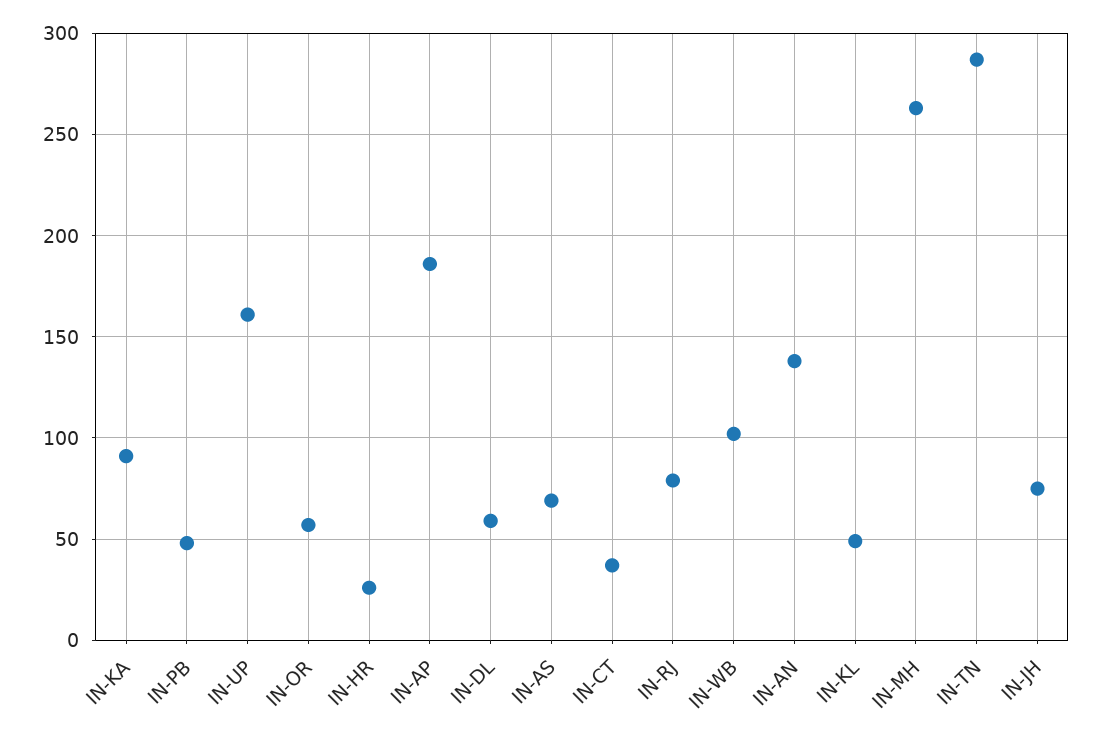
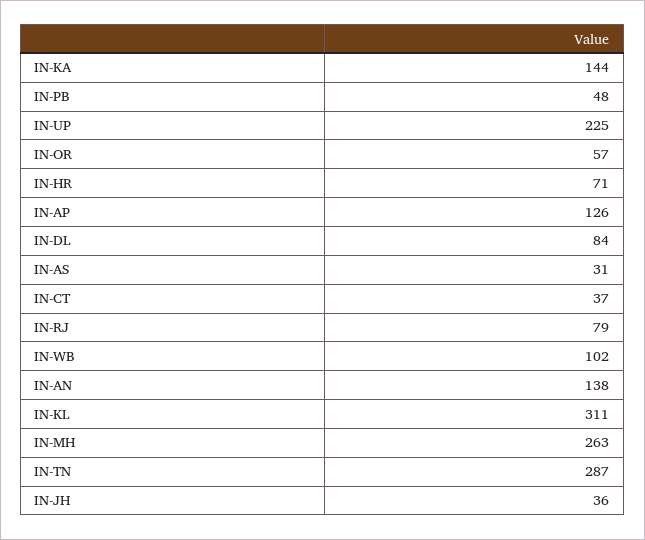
  {
-   "IN-KA": 90,
+   "IN-KA": 144,
    "IN-PB": 48,
-   "IN-UP": 160,
+   "IN-UP": 225,
    "IN-OR": 57,
-   "IN-HR": 25,
+   "IN-HR": 71,
-   "IN-AP": 185,
+   "IN-AP": 126,
-   "IN-DL": 60,
+   "IN-DL": 84,
-   "IN-AS": 70,
+   "IN-AS": 31,
    "IN-CT": 37,
    "IN-RJ": 79,
    "IN-WB": 102,
    "IN-AN": 138,
-   "IN-KL": 50,
+   "IN-KL": 311,
    "IN-MH": 263,
    "IN-TN": 287,
-   "IN-JH": 75
+   "IN-JH": 36
  }

